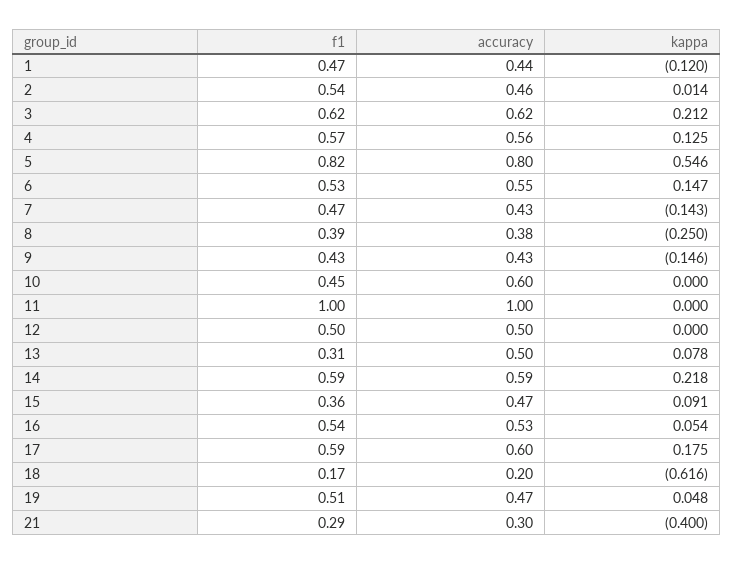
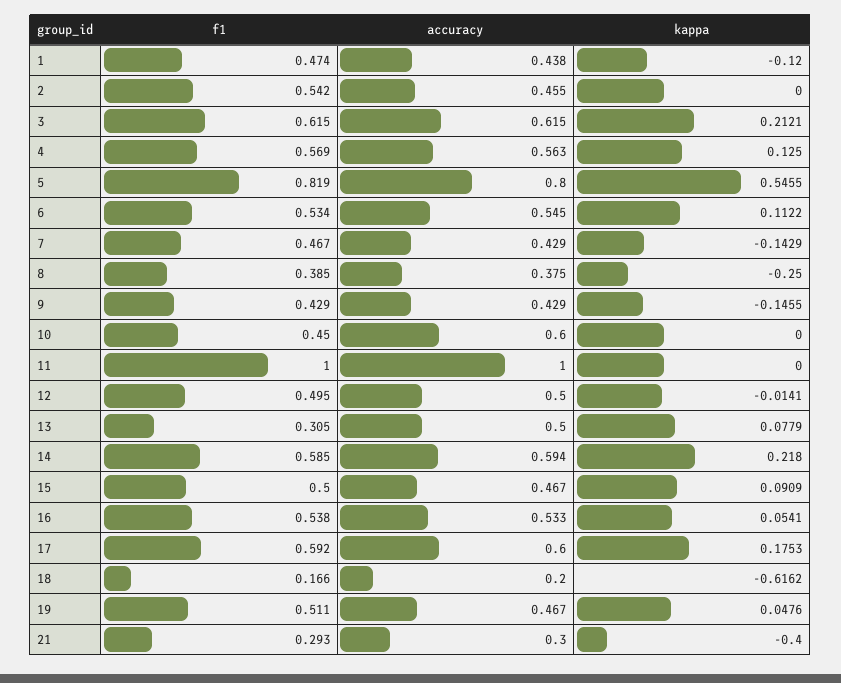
  {
    "f1": {
      "1": 0.474,
      "2": 0.542,
      "3": 0.615,
      "4": 0.569,
      "5": 0.819,
      "6": 0.534,
      "7": 0.467,
      "8": 0.385,
      "9": 0.429,
      "10": 0.45,
      "11": 1,
      "12": 0.495,
      "13": 0.305,
      "14": 0.585,
-     "15": 0.36,
+     "15": 0.5,
      "16": 0.538,
      "17": 0.592,
      "18": 0.166,
      "19": 0.511,
      "21": 0.293
    },
    "accuracy": {
      "1": 0.438,
      "2": 0.455,
      "3": 0.615,
      "4": 0.563,
      "5": 0.8,
      "6": 0.545,
      "7": 0.429,
      "8": 0.375,
      "9": 0.429,
      "10": 0.6,
      "11": 1,
      "12": 0.5,
      "13": 0.5,
      "14": 0.594,
      "15": 0.467,
      "16": 0.533,
      "17": 0.6,
      "18": 0.2,
      "19": 0.467,
      "21": 0.3
    },
    "kappa": {
      "1": -0.12,
-     "2": 0.014,
+     "2": 0,
      "3": 0.2121,
      "4": 0.125,
      "5": 0.5455,
-     "6": 0.147,
+     "6": 0.1122,
      "7": -0.1429,
      "8": -0.25,
      "9": -0.1455,
      "10": 0,
      "11": 0,
-     "12": 0,
+     "12": -0.0141,
      "13": 0.0779,
      "14": 0.218,
      "15": 0.0909,
      "16": 0.0541,
      "17": 0.1753,
      "18": -0.6162,
      "19": 0.0476,
      "21": -0.4
    }
  }

